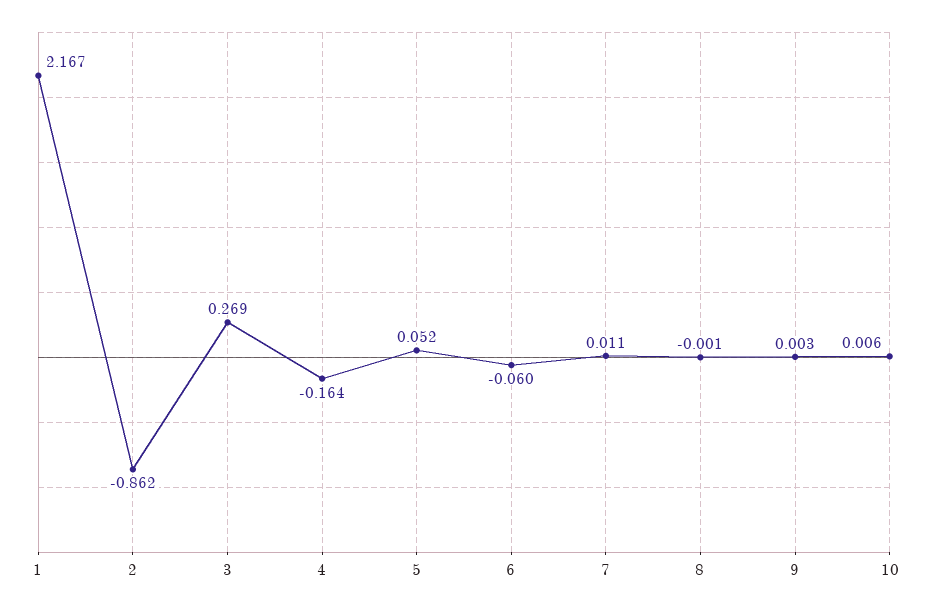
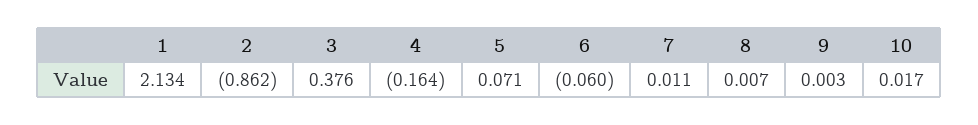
  {
-   "1": 2.167,
+   "1": 2.134,
    "2": -0.862,
-   "3": 0.269,
+   "3": 0.376,
    "4": -0.164,
-   "5": 0.052,
+   "5": 0.071,
    "6": -0.06,
    "7": 0.011,
-   "8": -0.001,
+   "8": 0.007,
    "9": 0.003,
-   "10": 0.006
+   "10": 0.017
  }

